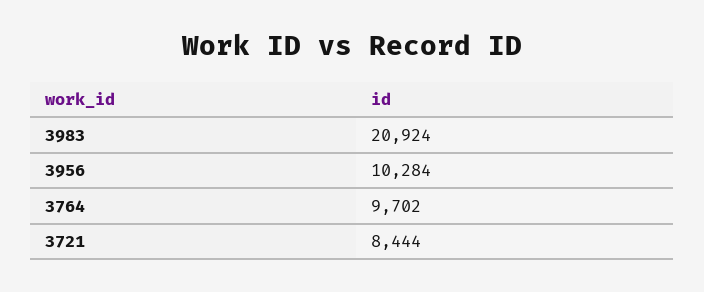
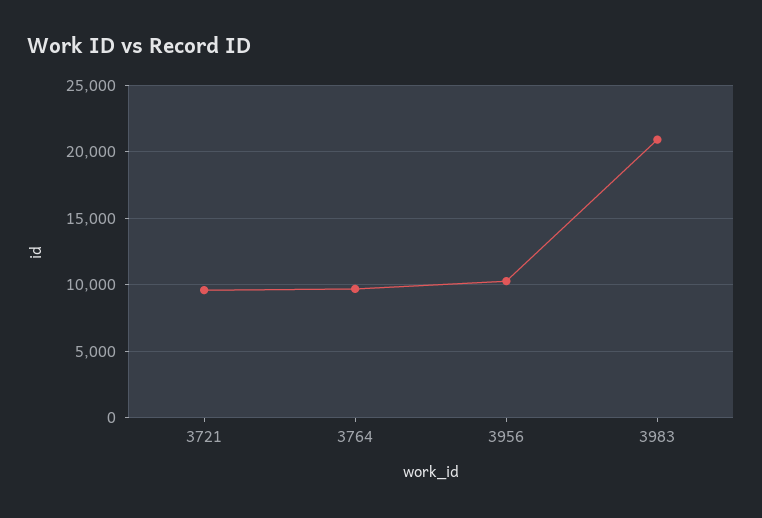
  {
    "3983": 20924,
    "3956": 10284,
    "3764": 9702,
-   "3721": 8444
+   "3721": 9500
  }

